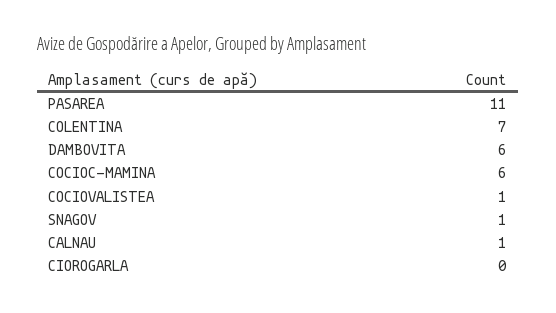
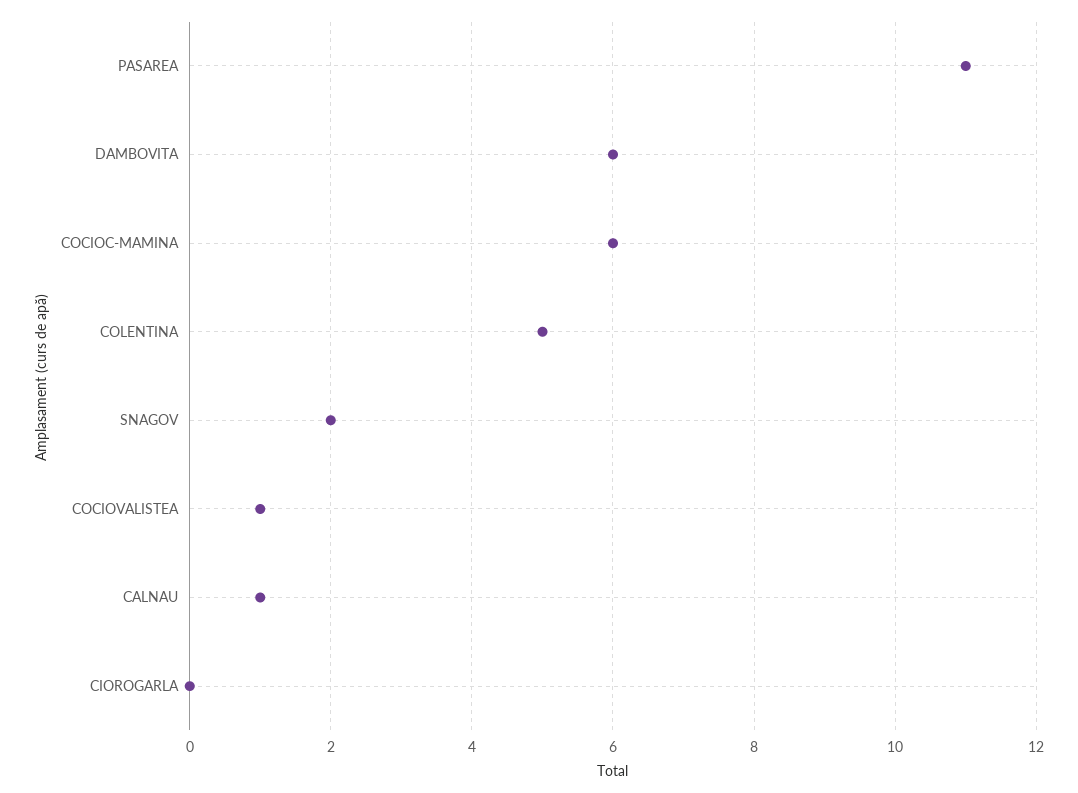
  {
    "PASAREA": 11,
-   "COLENTINA": 7,
+   "COLENTINA": 5,
    "DAMBOVITA": 6,
    "COCIOC-MAMINA": 6,
    "COCIOVALISTEA": 1,
-   "SNAGOV": 1,
+   "SNAGOV": 2,
    "CALNAU": 1,
    "CIOROGARLA": 0
  }

